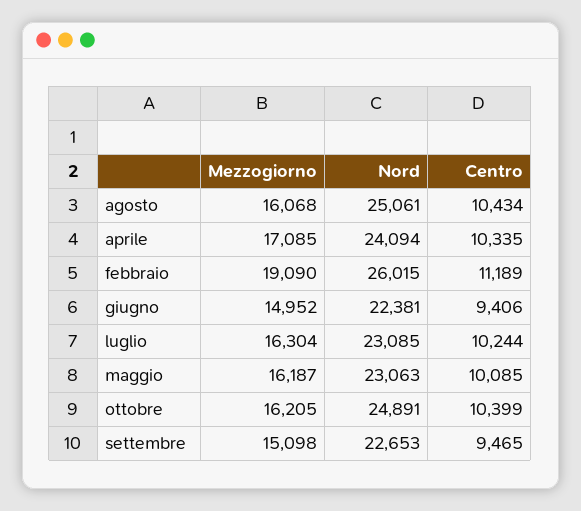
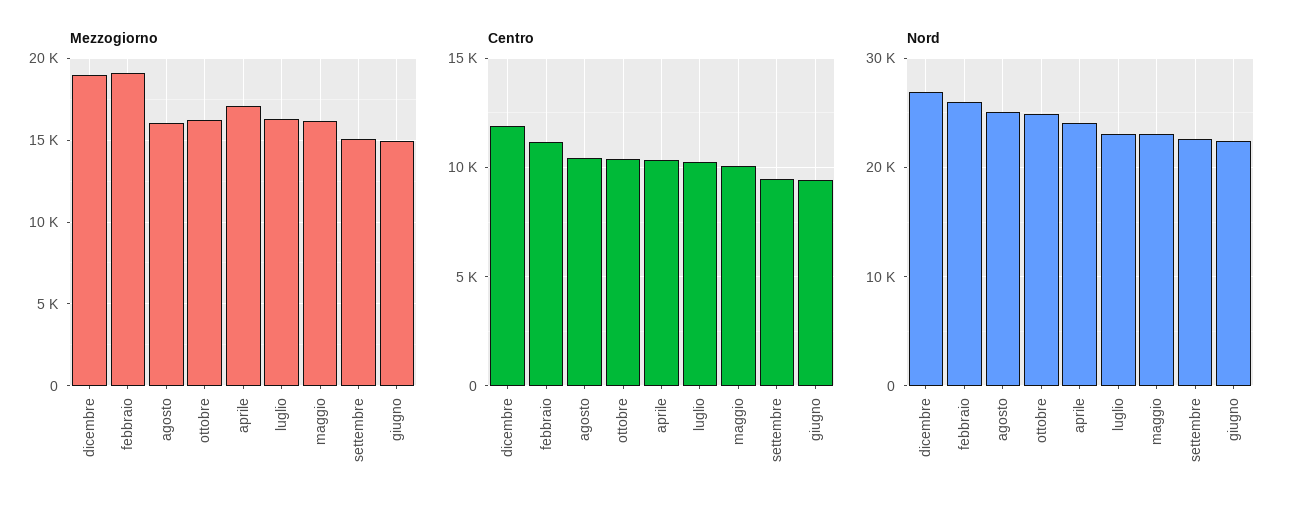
  {
    "Mezzogiorno": {
      "agosto": 16068,
      "aprile": 17085,
      "febbraio": 19090,
      "giugno": 14952,
      "luglio": 16304,
      "maggio": 16187,
      "ottobre": 16205,
-     "settembre": 15098
+     "settembre": 15098,
+     "dicembre": 19000
    },
    "Nord": {
      "agosto": 25061,
      "aprile": 24094,
      "febbraio": 26015,
      "giugno": 22381,
      "luglio": 23085,
      "maggio": 23063,
      "ottobre": 24891,
-     "settembre": 22653
+     "settembre": 22653,
+     "dicembre": 27000
    },
    "Centro": {
      "agosto": 10434,
      "aprile": 10335,
      "febbraio": 11189,
      "giugno": 9406,
      "luglio": 10244,
      "maggio": 10085,
      "ottobre": 10399,
-     "settembre": 9465
+     "settembre": 9465,
+     "dicembre": 12000
    }
  }

